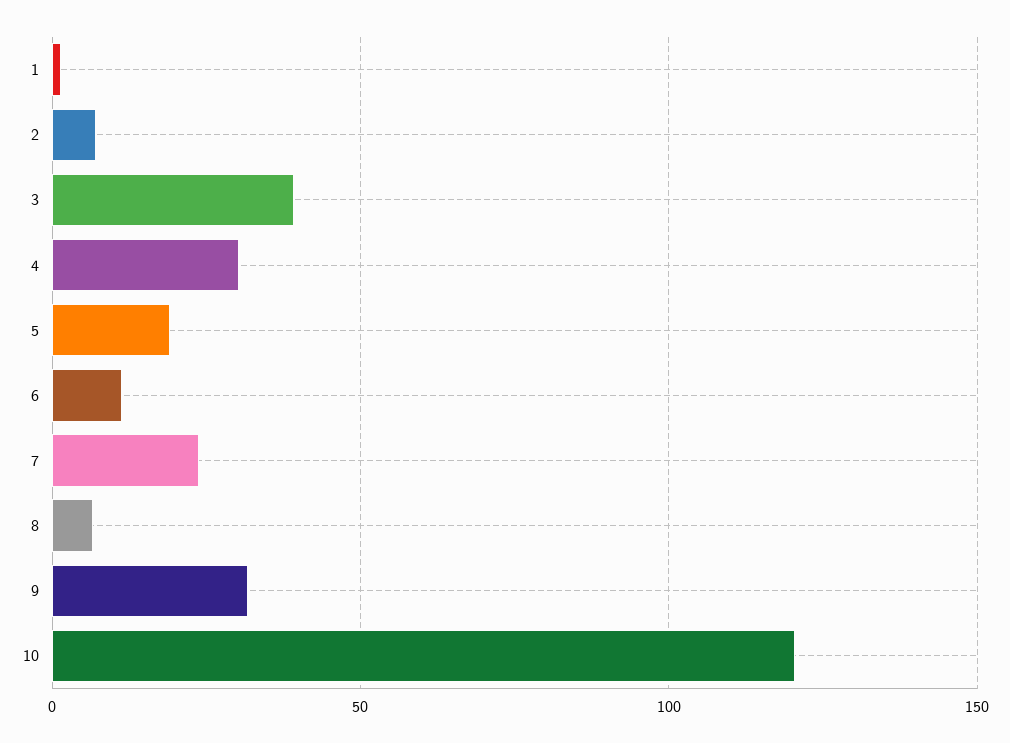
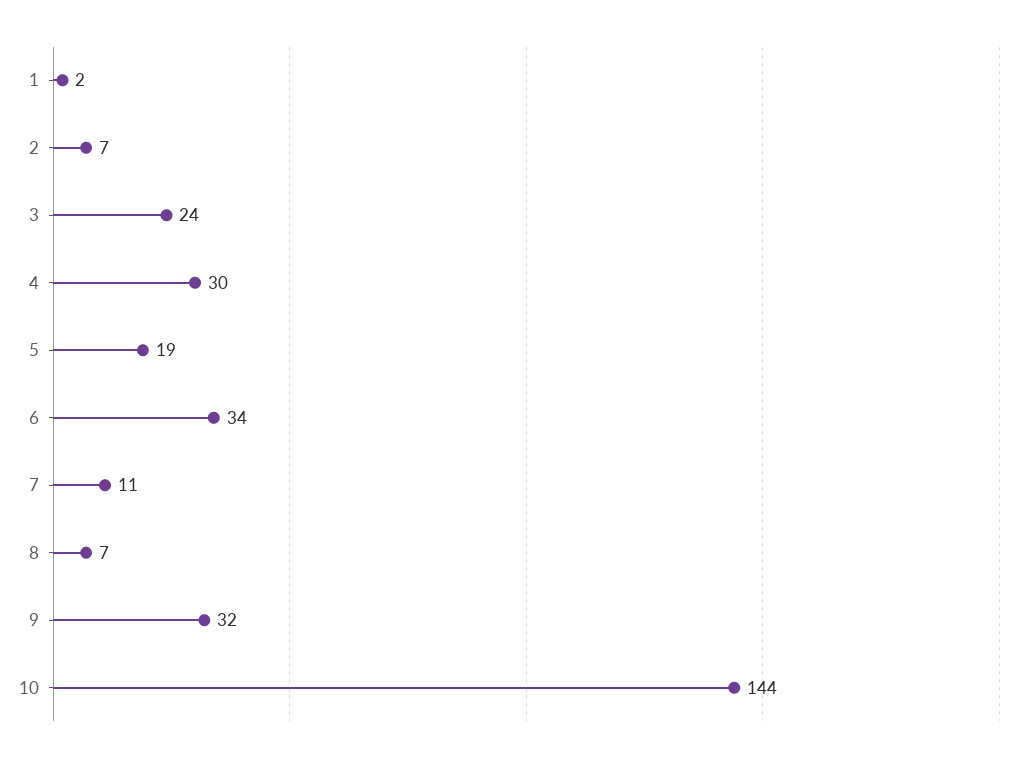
  {
    "1": 2,
    "2": 7,
-   "3": 40,
+   "3": 24,
    "4": 30,
    "5": 19,
-   "6": 10,
+   "6": 34,
-   "7": 25,
+   "7": 11,
    "8": 7,
    "9": 32,
-   "10": 120
+   "10": 144
  }

